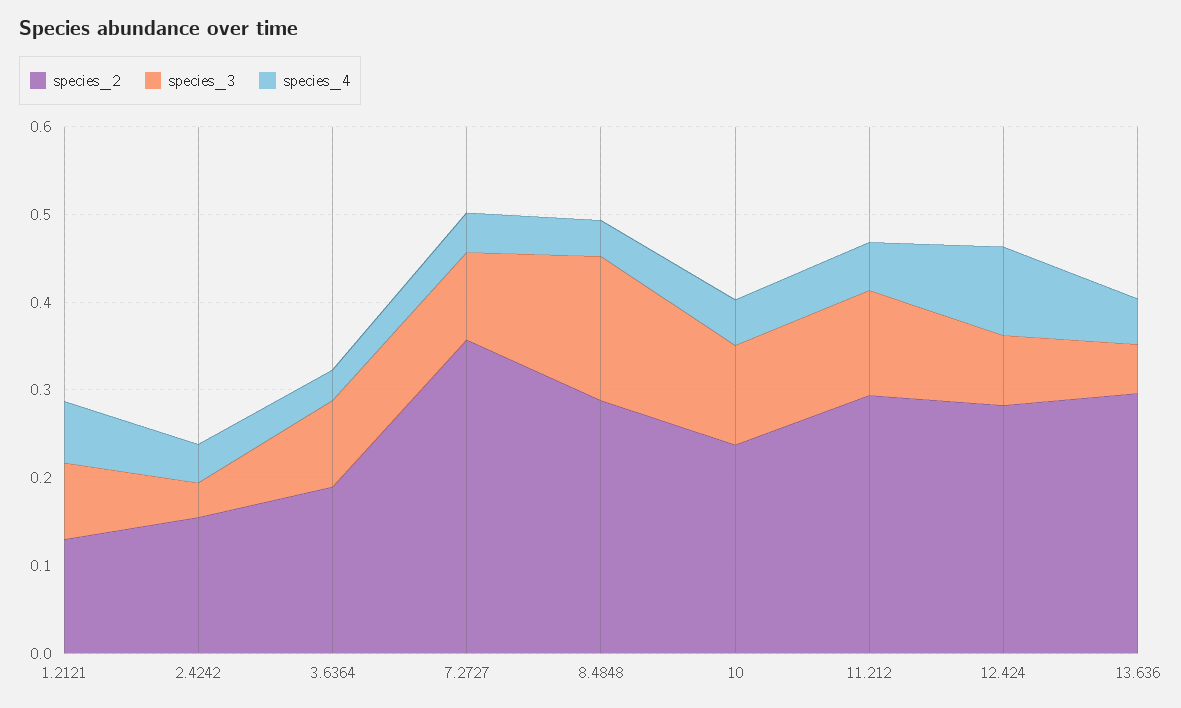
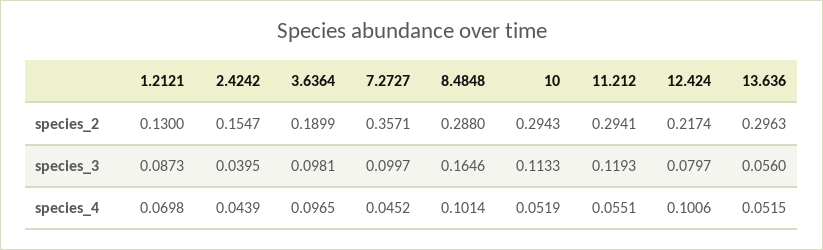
  {
    "species_2": {
      "1.2121": 0.13,
      "2.4242": 0.1547,
      "3.6364": 0.1899,
      "7.2727": 0.3571,
      "8.4848": 0.288,
-     "10": 0.24,
+     "10": 0.2943,
      "11.212": 0.2941,
-     "12.424": 0.28,
+     "12.424": 0.2174,
      "13.636": 0.2963
    },
    "species_3": {
      "1.2121": 0.0873,
      "2.4242": 0.0395,
      "3.6364": 0.0981,
      "7.2727": 0.0997,
      "8.4848": 0.1646,
      "10": 0.1133,
      "11.212": 0.1193,
      "12.424": 0.0797,
      "13.636": 0.056
    },
    "species_4": {
      "1.2121": 0.0698,
      "2.4242": 0.0439,
-     "3.6364": 0.04,
+     "3.6364": 0.0965,
      "7.2727": 0.0452,
-     "8.4848": 0.04,
+     "8.4848": 0.1014,
      "10": 0.0519,
      "11.212": 0.0551,
      "12.424": 0.1006,
      "13.636": 0.0515
    }
  }

